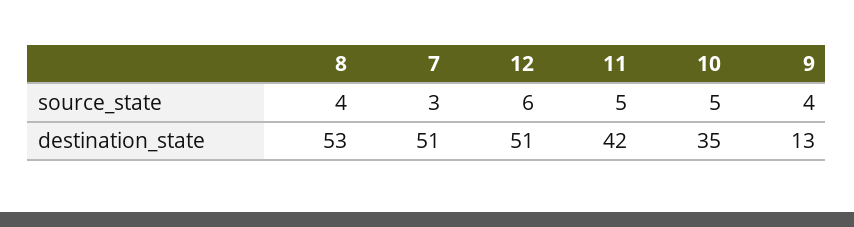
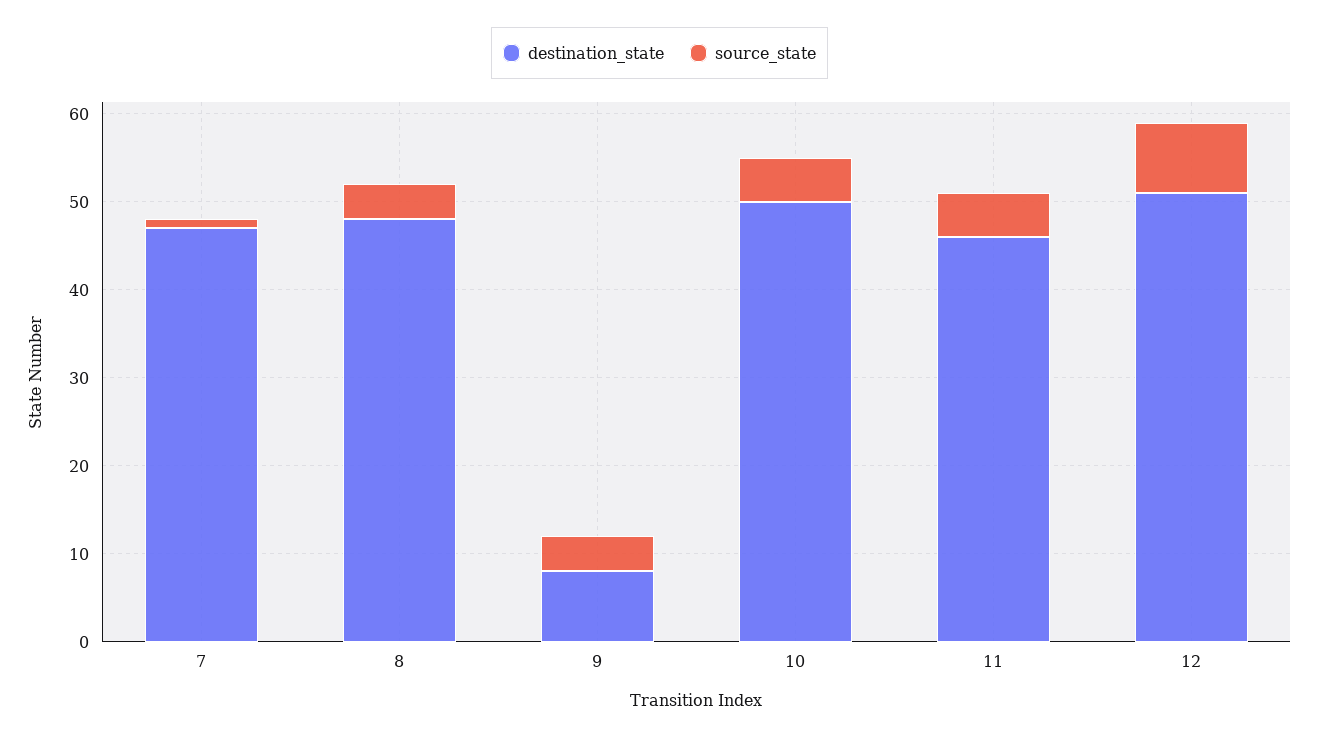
  {
    "source_state": {
      "8": 4,
-     "7": 3,
+     "7": 1,
-     "12": 6,
+     "12": 8,
      "11": 5,
      "10": 5,
      "9": 4
    },
    "destination_state": {
-     "8": 53,
+     "8": 48,
-     "7": 51,
+     "7": 47,
      "12": 51,
-     "11": 42,
+     "11": 46,
-     "10": 35,
+     "10": 50,
-     "9": 13
+     "9": 8
    }
  }

